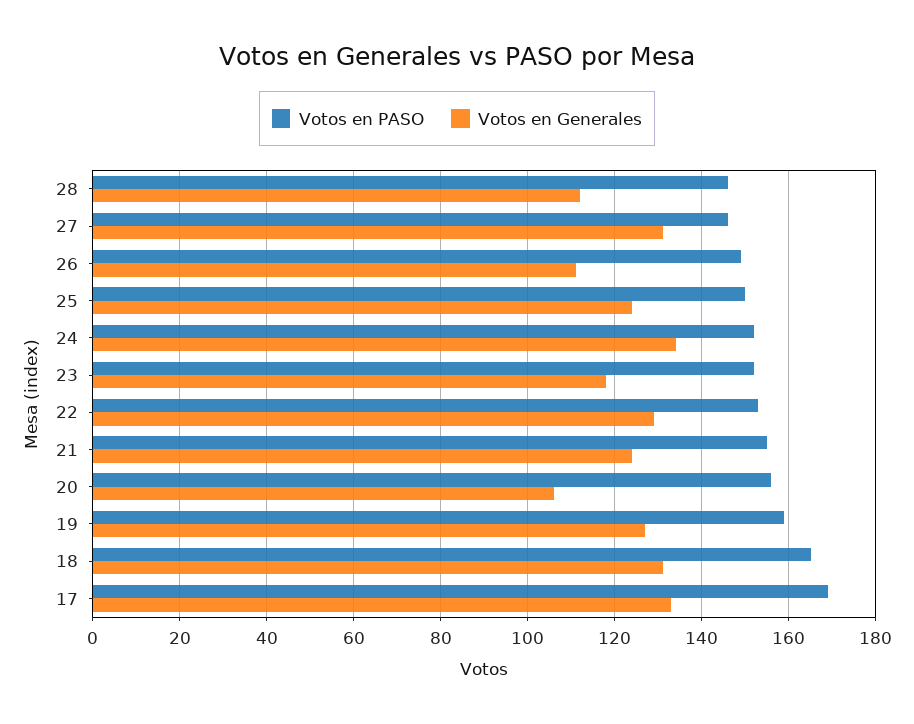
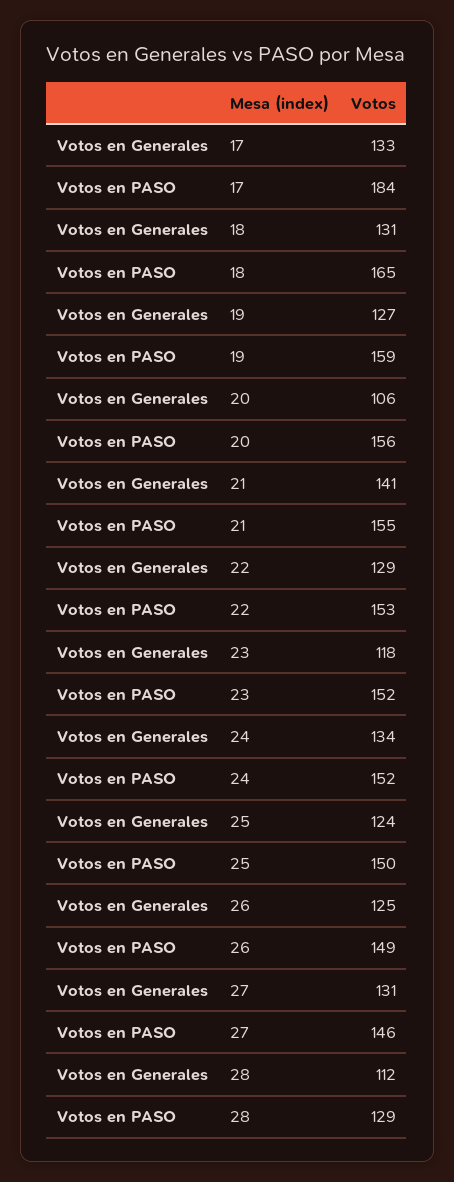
  {
    "Votos en PASO": {
-     "28": 145,
+     "28": 129,
      "27": 146,
      "26": 149,
      "25": 150,
      "24": 152,
      "23": 152,
      "22": 153,
      "21": 155,
      "20": 156,
      "19": 159,
      "18": 165,
-     "17": 170
+     "17": 184
    },
    "Votos en Generales": {
      "28": 112,
      "27": 131,
-     "26": 110,
+     "26": 125,
      "25": 124,
      "24": 134,
      "23": 118,
      "22": 129,
-     "21": 125,
+     "21": 141,
      "20": 106,
      "19": 127,
      "18": 131,
      "17": 133
    }
  }

